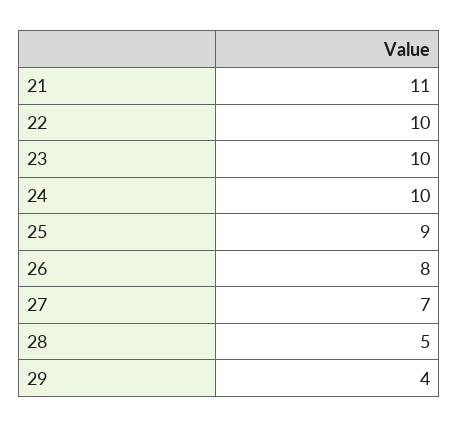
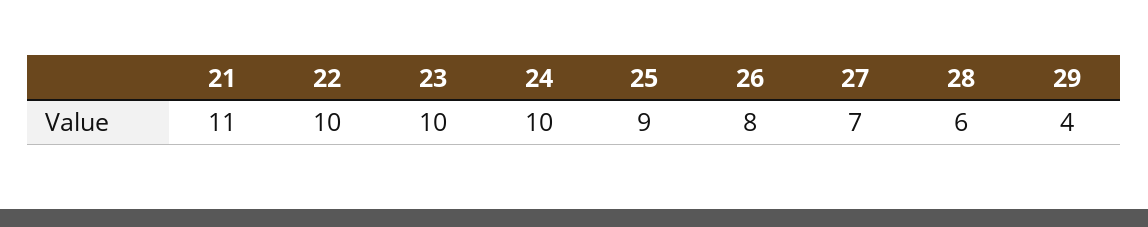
  {
    "21": 11,
    "22": 10,
    "23": 10,
    "24": 10,
    "25": 9,
    "26": 8,
    "27": 7,
-   "28": 5,
+   "28": 6,
    "29": 4
  }

